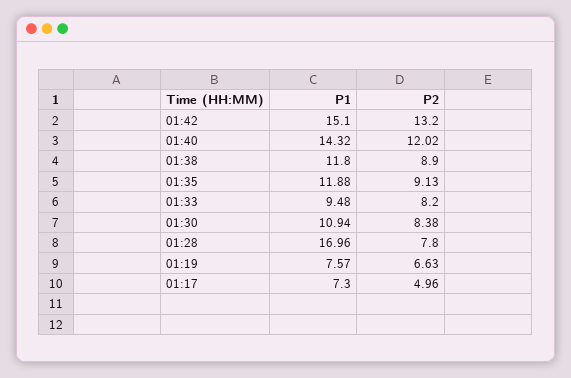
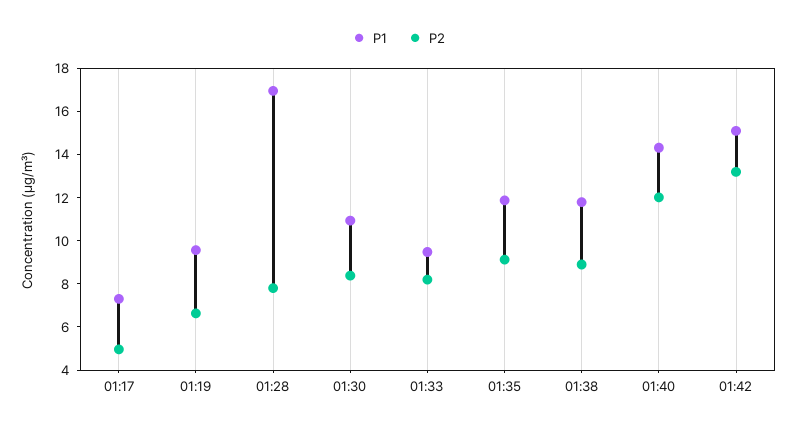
  {
    "P1": {
      "01:42": 15.1,
      "01:40": 14.32,
      "01:38": 11.8,
      "01:35": 11.88,
      "01:33": 9.48,
      "01:30": 10.94,
      "01:28": 16.96,
-     "01:19": 7.57,
+     "01:19": 9.5,
      "01:17": 7.3
    },
    "P2": {
      "01:42": 13.2,
      "01:40": 12.02,
      "01:38": 8.9,
      "01:35": 9.13,
      "01:33": 8.2,
      "01:30": 8.38,
      "01:28": 7.8,
      "01:19": 6.63,
      "01:17": 4.96
    }
  }

